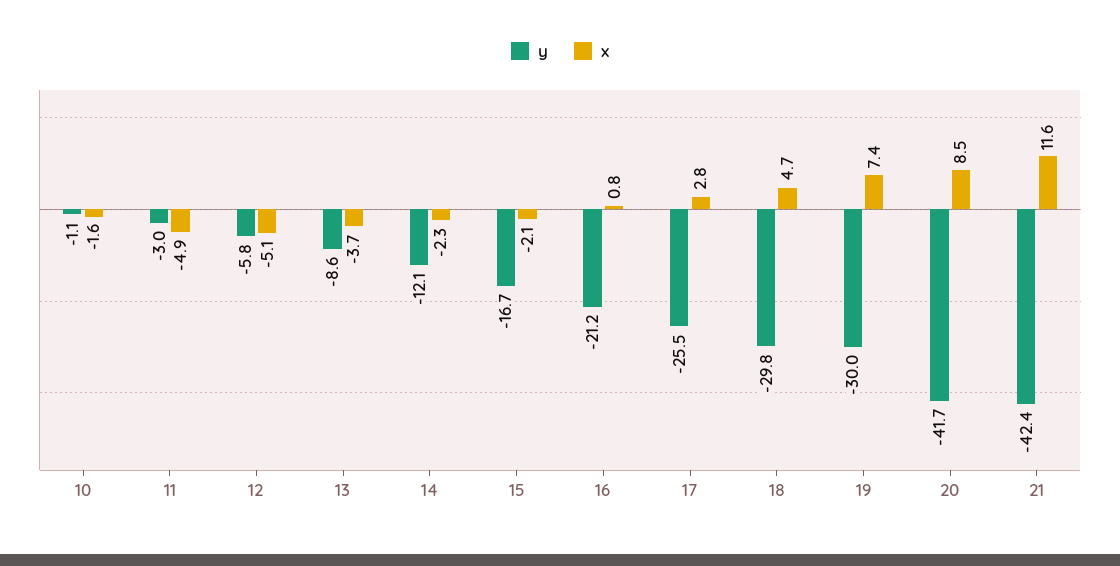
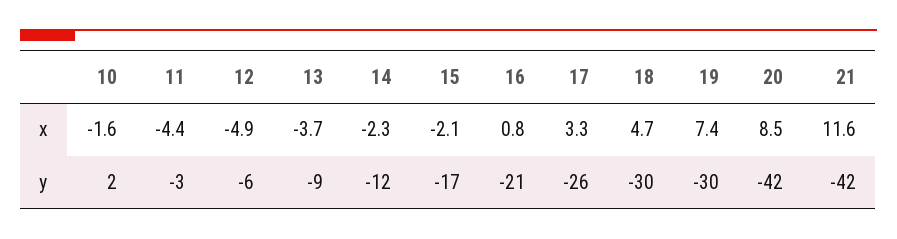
  {
    "y": {
-     "10": -1.1,
+     "10": 2,
      "11": -3,
      "12": -5.8,
      "13": -8.6,
      "14": -12.1,
      "15": -16.7,
      "16": -21.2,
      "17": -25.5,
      "18": -29.8,
      "19": -30,
      "20": -41.7,
      "21": -42.4
    },
    "x": {
      "10": -1.6,
-     "11": -4.9,
+     "11": -4.4,
-     "12": -5.1,
+     "12": -4.9,
      "13": -3.7,
      "14": -2.3,
      "15": -2.1,
      "16": 0.8,
-     "17": 2.8,
+     "17": 3.3,
      "18": 4.7,
      "19": 7.4,
      "20": 8.5,
      "21": 11.6
    }
  }

